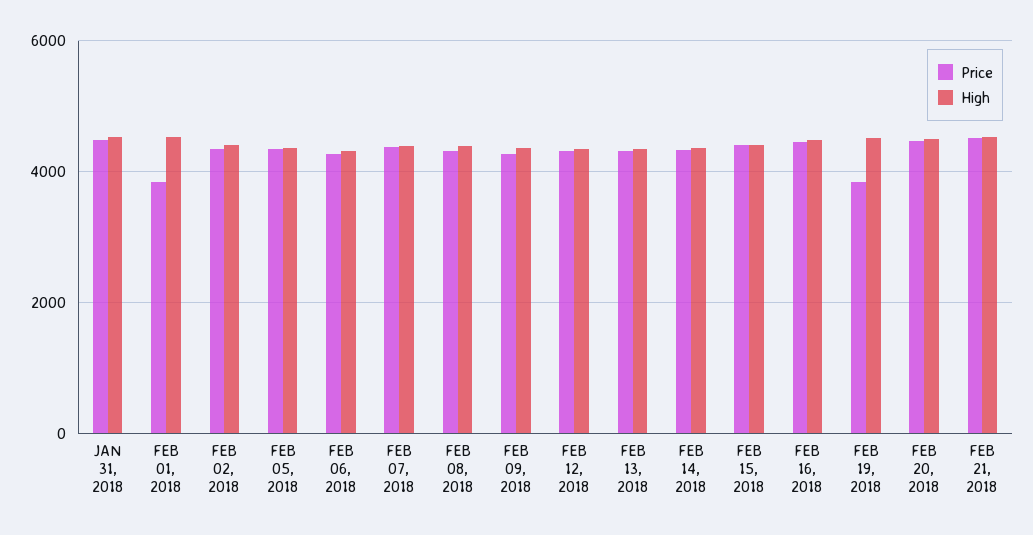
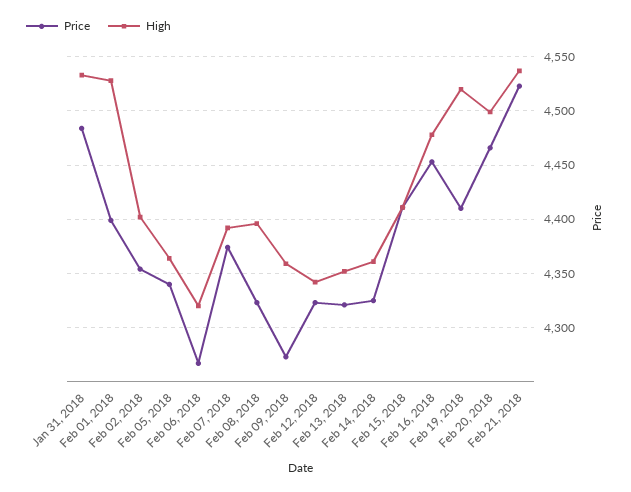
  {
    "Price": {
      "JAN 31, 2018": 4480,
-     "FEB 01, 2018": 3800,
+     "FEB 01, 2018": 4400,
      "FEB 02, 2018": 4350,
      "FEB 05, 2018": 4340,
      "FEB 06, 2018": 4270,
      "FEB 07, 2018": 4370,
      "FEB 08, 2018": 4320,
      "FEB 09, 2018": 4270,
      "FEB 12, 2018": 4320,
      "FEB 13, 2018": 4320,
      "FEB 14, 2018": 4330,
      "FEB 15, 2018": 4410,
      "FEB 16, 2018": 4450,
-     "FEB 19, 2018": 3800,
+     "FEB 19, 2018": 4410,
      "FEB 20, 2018": 4470,
      "FEB 21, 2018": 4520
    },
    "High": {
      "JAN 31, 2018": 4530,
      "FEB 01, 2018": 4530,
      "FEB 02, 2018": 4400,
      "FEB 05, 2018": 4360,
      "FEB 06, 2018": 4320,
      "FEB 07, 2018": 4390,
      "FEB 08, 2018": 4400,
      "FEB 09, 2018": 4360,
      "FEB 12, 2018": 4340,
      "FEB 13, 2018": 4350,
      "FEB 14, 2018": 4360,
      "FEB 15, 2018": 4410,
      "FEB 16, 2018": 4480,
      "FEB 19, 2018": 4520,
      "FEB 20, 2018": 4500,
      "FEB 21, 2018": 4540
    }
  }

